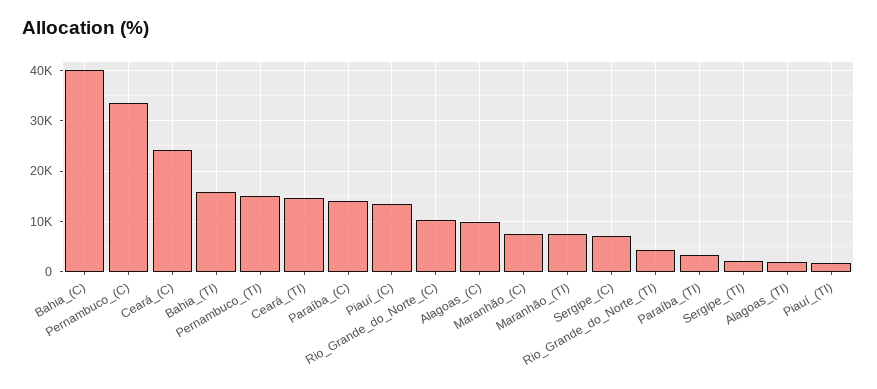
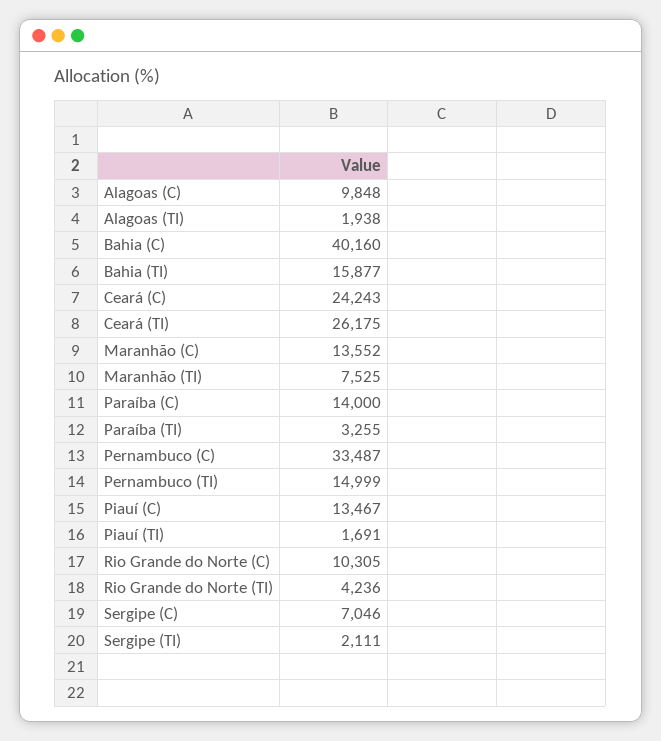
  {
    "Bahia_(C)": 40160,
    "Pernambuco_(C)": 33487,
    "Ceará_(C)": 24243,
    "Bahia_(TI)": 15877,
    "Pernambuco_(TI)": 14999,
-   "Ceará_(TI)": 14000,
+   "Ceará_(TI)": 26175,
    "Paraíba_(C)": 14000,
    "Piauí_(C)": 13467,
    "Rio_Grande_do_Norte_(C)": 10305,
    "Alagoas_(C)": 9848,
-   "Maranhão_(C)": 8000,
+   "Maranhão_(C)": 13552,
    "Maranhão_(TI)": 7525,
    "Sergipe_(C)": 7046,
    "Rio_Grande_do_Norte_(TI)": 4236,
    "Paraíba_(TI)": 3255,
    "Sergipe_(TI)": 2111,
    "Alagoas_(TI)": 1938,
    "Piauí_(TI)": 1691
  }

